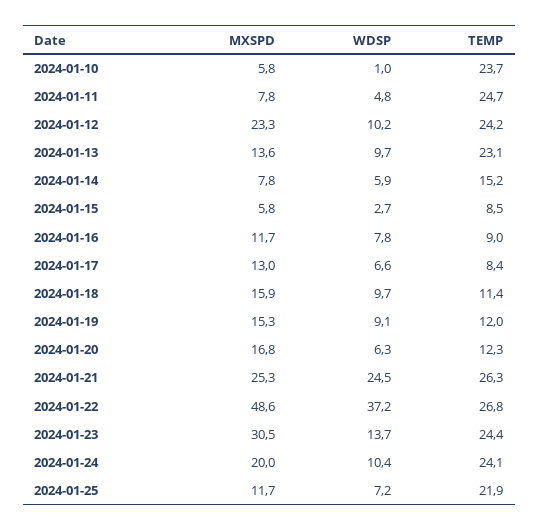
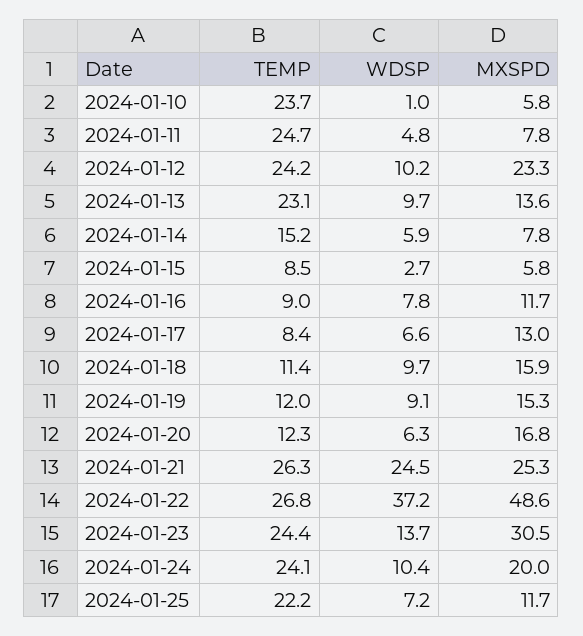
  {
    "MXSPD": {
      "2024-01-10": 5.8,
      "2024-01-11": 7.8,
      "2024-01-12": 23.3,
      "2024-01-13": 13.6,
      "2024-01-14": 7.8,
      "2024-01-15": 5.8,
      "2024-01-16": 11.7,
      "2024-01-17": 13,
      "2024-01-18": 15.9,
      "2024-01-19": 15.3,
      "2024-01-20": 16.8,
      "2024-01-21": 25.3,
      "2024-01-22": 48.6,
      "2024-01-23": 30.5,
      "2024-01-24": 20,
      "2024-01-25": 11.7
    },
    "WDSP": {
      "2024-01-10": 1,
      "2024-01-11": 4.8,
      "2024-01-12": 10.2,
      "2024-01-13": 9.7,
      "2024-01-14": 5.9,
      "2024-01-15": 2.7,
      "2024-01-16": 7.8,
      "2024-01-17": 6.6,
      "2024-01-18": 9.7,
      "2024-01-19": 9.1,
      "2024-01-20": 6.3,
      "2024-01-21": 24.5,
      "2024-01-22": 37.2,
      "2024-01-23": 13.7,
      "2024-01-24": 10.4,
      "2024-01-25": 7.2
    },
    "TEMP": {
      "2024-01-10": 23.7,
      "2024-01-11": 24.7,
      "2024-01-12": 24.2,
      "2024-01-13": 23.1,
      "2024-01-14": 15.2,
      "2024-01-15": 8.5,
      "2024-01-16": 9,
      "2024-01-17": 8.4,
      "2024-01-18": 11.4,
      "2024-01-19": 12,
      "2024-01-20": 12.3,
      "2024-01-21": 26.3,
      "2024-01-22": 26.8,
      "2024-01-23": 24.4,
      "2024-01-24": 24.1,
-     "2024-01-25": 21.9
+     "2024-01-25": 22.2
    }
  }

